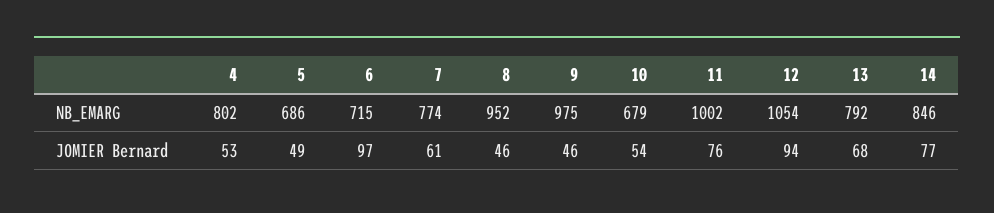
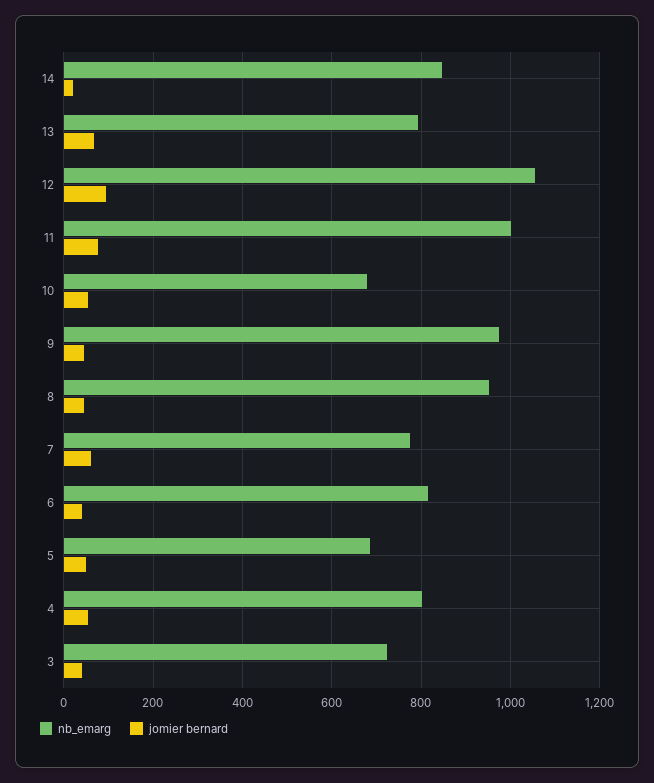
  {
    "NB_EMARG": {
      "4": 802,
      "5": 686,
-     "6": 715,
+     "6": 820,
      "7": 774,
      "8": 952,
      "9": 975,
      "10": 679,
      "11": 1002,
      "12": 1054,
      "13": 792,
-     "14": 846
+     "14": 846,
+     "3": 720
    },
    "JOMIER Bernard": {
      "4": 53,
      "5": 49,
-     "6": 97,
+     "6": 40,
      "7": 61,
      "8": 46,
      "9": 46,
      "10": 54,
      "11": 76,
      "12": 94,
      "13": 68,
-     "14": 77
+     "14": 20,
+     "3": 40
    }
  }

